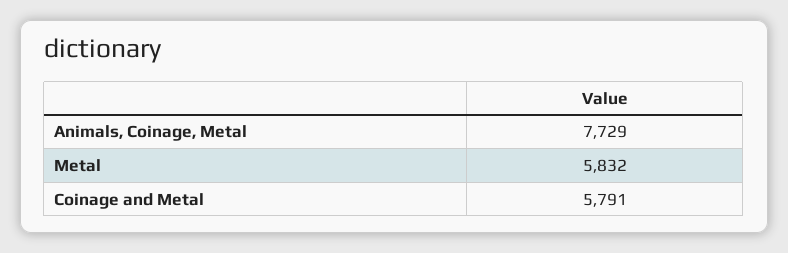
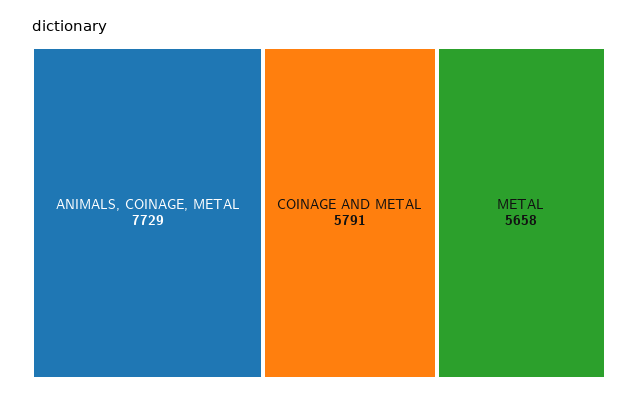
  {
    "Animals, Coinage, Metal": 7729,
-   "Metal": 5832,
+   "Metal": 5658,
    "Coinage and Metal": 5791
  }

